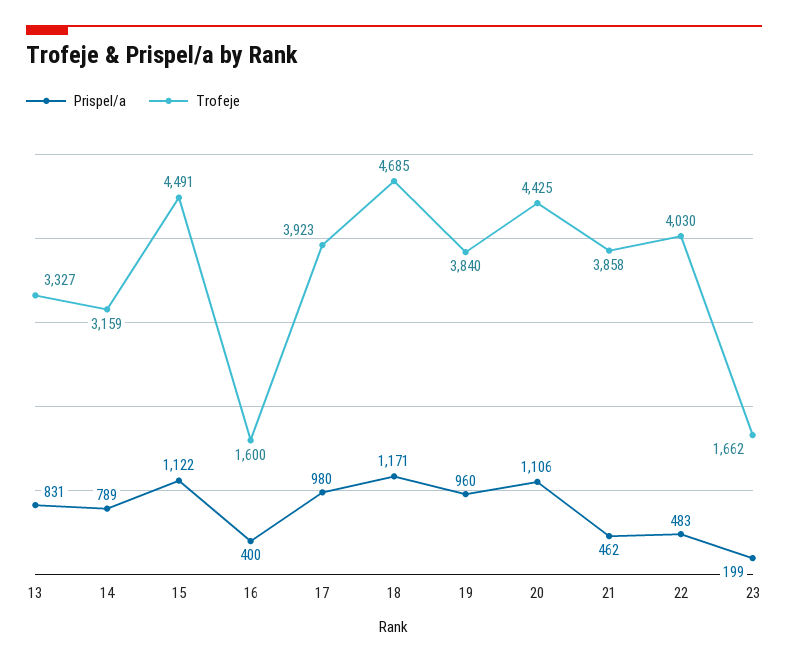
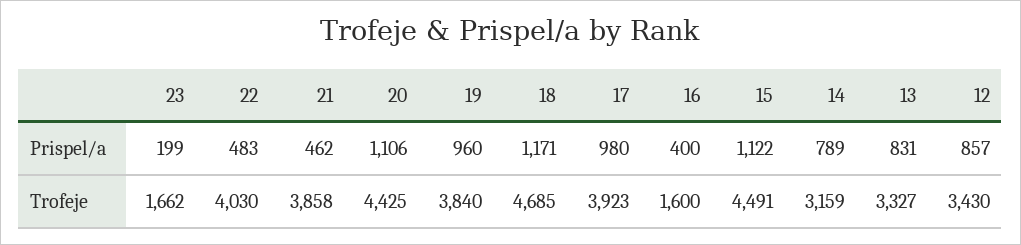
  {
    "Prispel/a": {
      "13": 831,
      "14": 789,
      "15": 1122,
      "16": 400,
      "17": 980,
      "18": 1171,
      "19": 960,
      "20": 1106,
      "21": 462,
      "22": 483,
-     "23": 199
+     "23": 199,
+     "12": 857
    },
    "Trofeje": {
      "13": 3327,
      "14": 3159,
      "15": 4491,
      "16": 1600,
      "17": 3923,
      "18": 4685,
      "19": 3840,
      "20": 4425,
      "21": 3858,
      "22": 4030,
-     "23": 1662
+     "23": 1662,
+     "12": 3430
    }
  }

